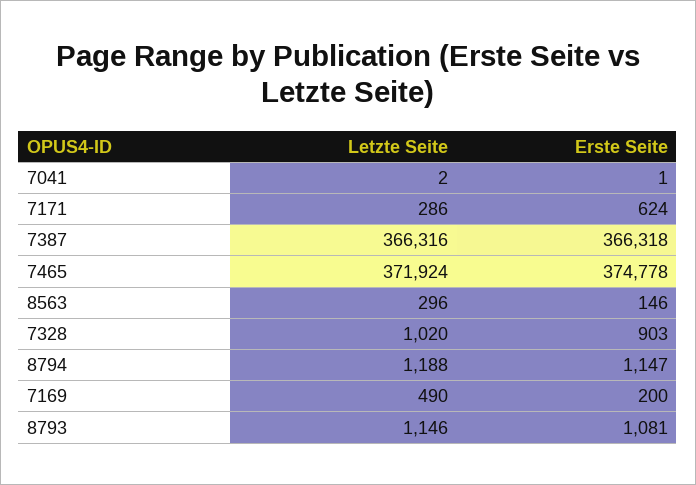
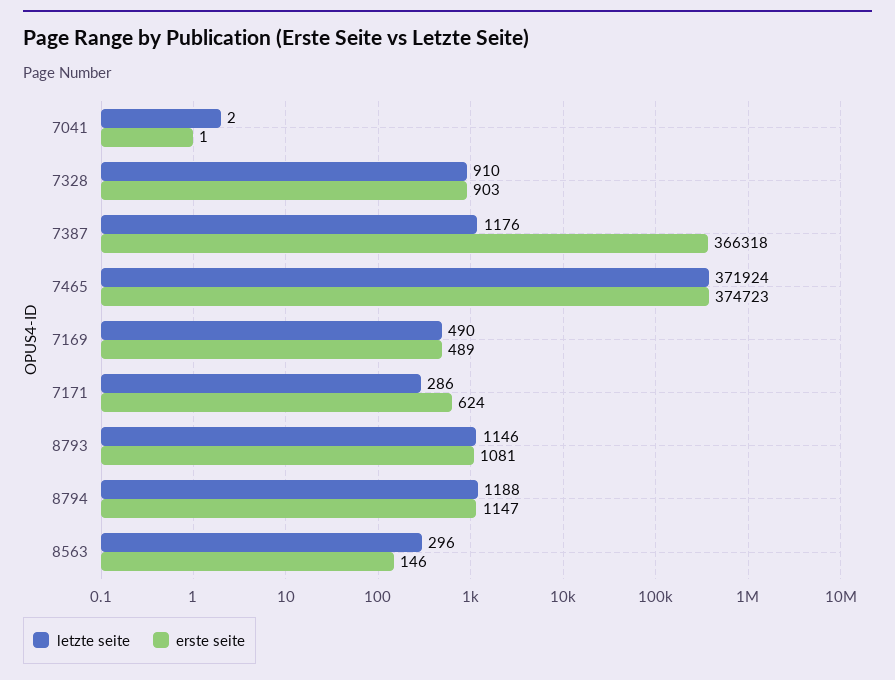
  {
    "Letzte Seite": {
      "7041": 2,
      "7171": 286,
-     "7387": 366316,
+     "7387": 1176,
      "7465": 371924,
      "8563": 296,
-     "7328": 1020,
+     "7328": 910,
      "8794": 1188,
      "7169": 490,
      "8793": 1146
    },
    "Erste Seite": {
      "7041": 1,
      "7171": 624,
      "7387": 366318,
-     "7465": 374778,
+     "7465": 374723,
      "8563": 146,
      "7328": 903,
      "8794": 1147,
-     "7169": 200,
+     "7169": 489,
      "8793": 1081
    }
  }

